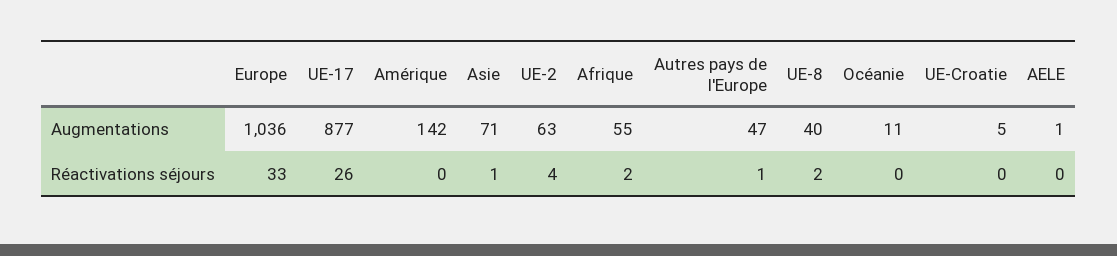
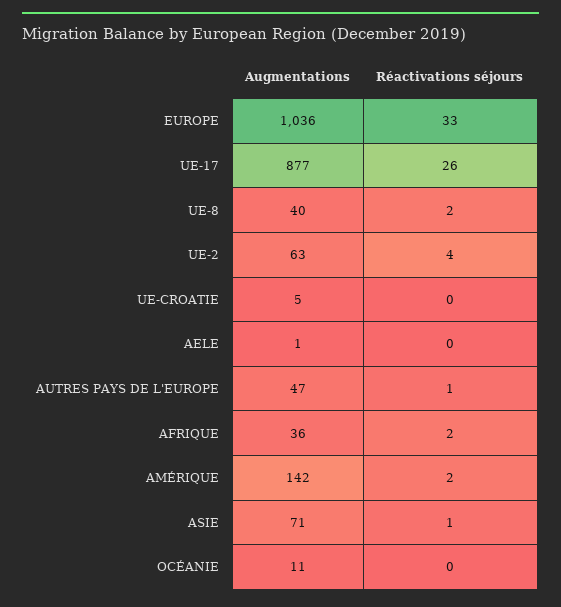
  {
    "Europe": {
      "Augmentations": 1036,
      "Réactivations séjours": 33
    },
    "UE-17": {
      "Augmentations": 877,
      "Réactivations séjours": 26
    },
    "Amérique": {
      "Augmentations": 142,
-     "Réactivations séjours": 0
+     "Réactivations séjours": 2
    },
    "Asie": {
      "Augmentations": 71,
      "Réactivations séjours": 1
    },
    "UE-2": {
      "Augmentations": 63,
      "Réactivations séjours": 4
    },
    "Afrique": {
-     "Augmentations": 55,
+     "Augmentations": 36,
      "Réactivations séjours": 2
    },
    "Autres pays de l'Europe": {
      "Augmentations": 47,
      "Réactivations séjours": 1
    },
    "UE-8": {
      "Augmentations": 40,
      "Réactivations séjours": 2
    },
    "Océanie": {
      "Augmentations": 11,
      "Réactivations séjours": 0
    },
    "UE-Croatie": {
      "Augmentations": 5,
      "Réactivations séjours": 0
    },
    "AELE": {
      "Augmentations": 1,
      "Réactivations séjours": 0
    }
  }

